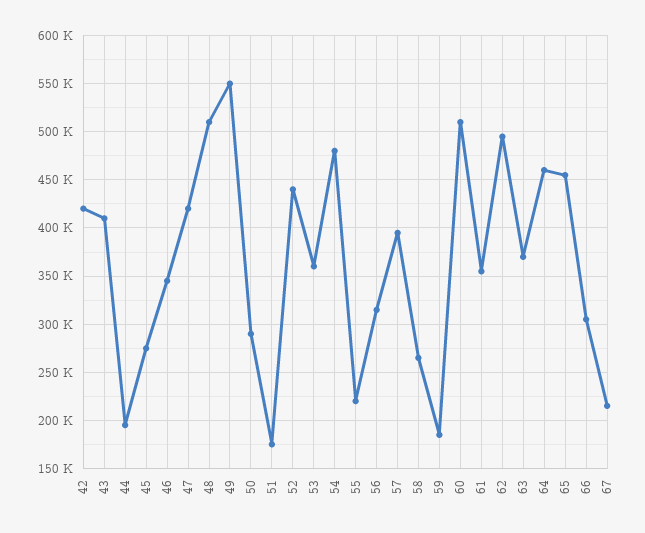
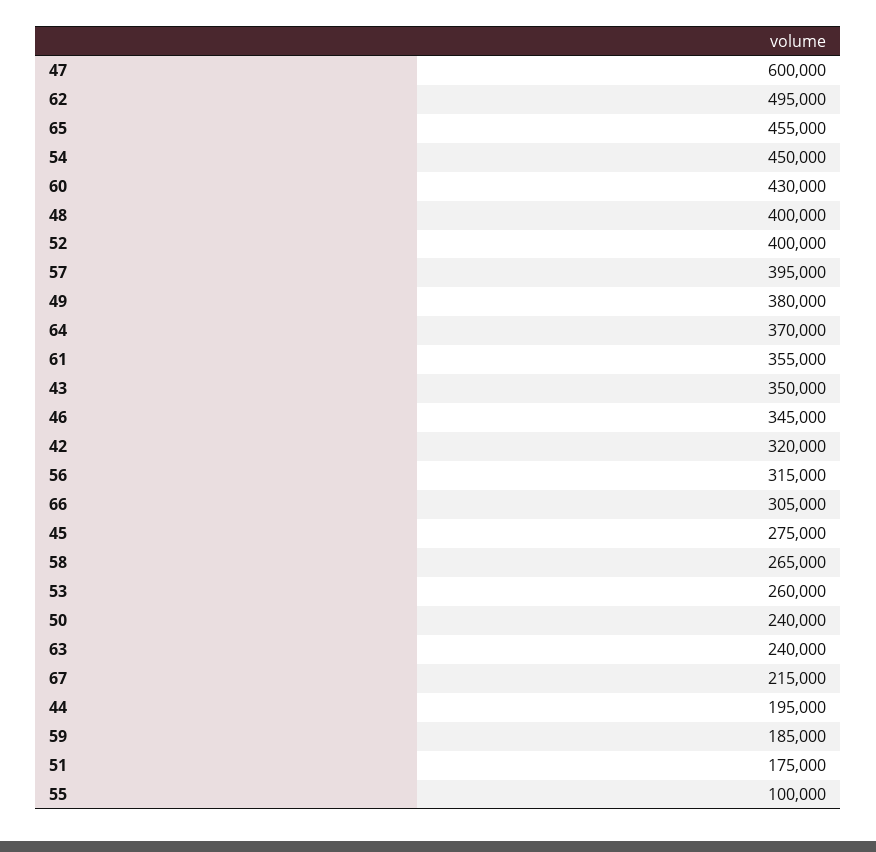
  {
-   "42": 420000,
+   "42": 320000,
-   "43": 410000,
+   "43": 350000,
    "44": 195000,
    "45": 275000,
    "46": 345000,
-   "47": 420000,
+   "47": 600000,
-   "48": 510000,
+   "48": 400000,
-   "49": 550000,
+   "49": 380000,
-   "50": 290000,
+   "50": 240000,
    "51": 175000,
-   "52": 440000,
+   "52": 400000,
-   "53": 360000,
+   "53": 260000,
-   "54": 480000,
+   "54": 450000,
-   "55": 220000,
+   "55": 100000,
    "56": 315000,
    "57": 395000,
    "58": 265000,
    "59": 185000,
-   "60": 510000,
+   "60": 430000,
    "61": 355000,
    "62": 495000,
-   "63": 370000,
+   "63": 240000,
-   "64": 460000,
+   "64": 370000,
    "65": 455000,
    "66": 305000,
    "67": 215000
  }

